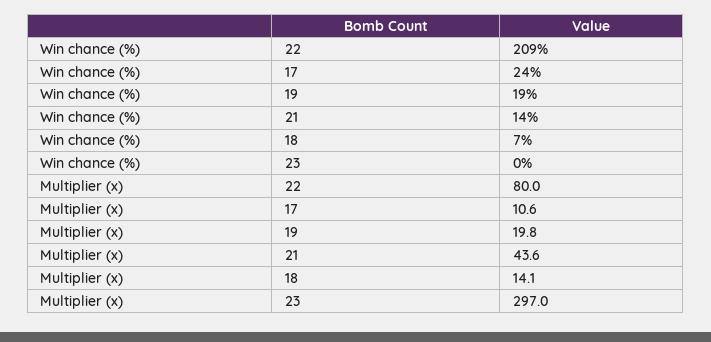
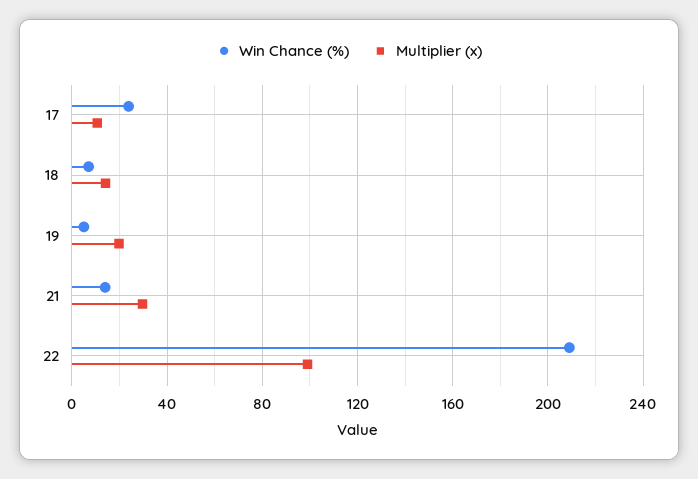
  {
    "Win chance (%)": {
      "22": 209,
      "17": 24,
-     "19": 19,
+     "19": 5,
      "21": 14,
-     "18": 7,
+     "18": 7
-     "23": 0
    },
    "Multiplier (x)": {
-     "22": 80,
+     "22": 100,
      "17": 10.6,
      "19": 19.8,
-     "21": 43.6,
+     "21": 30,
-     "18": 14.1,
+     "18": 14.1
-     "23": 297
    }
  }

